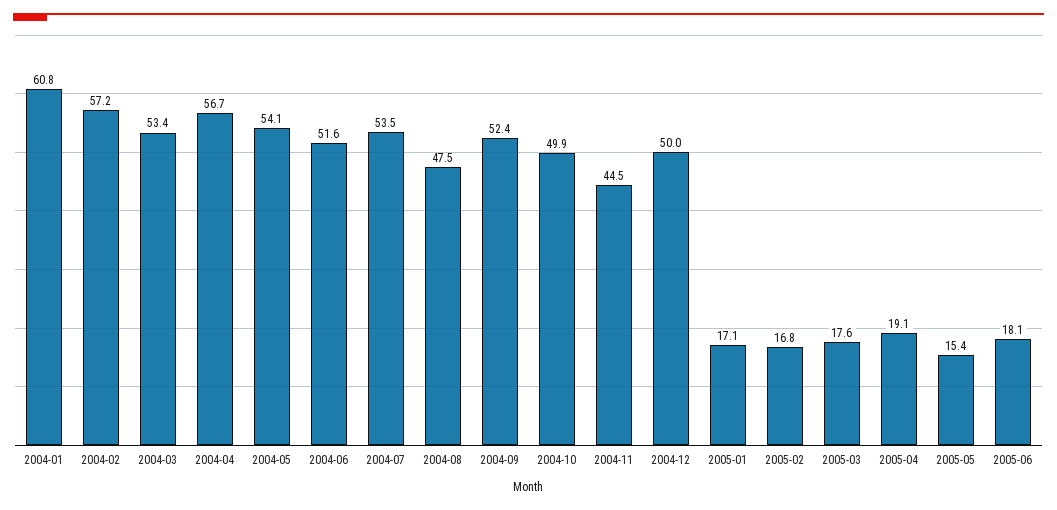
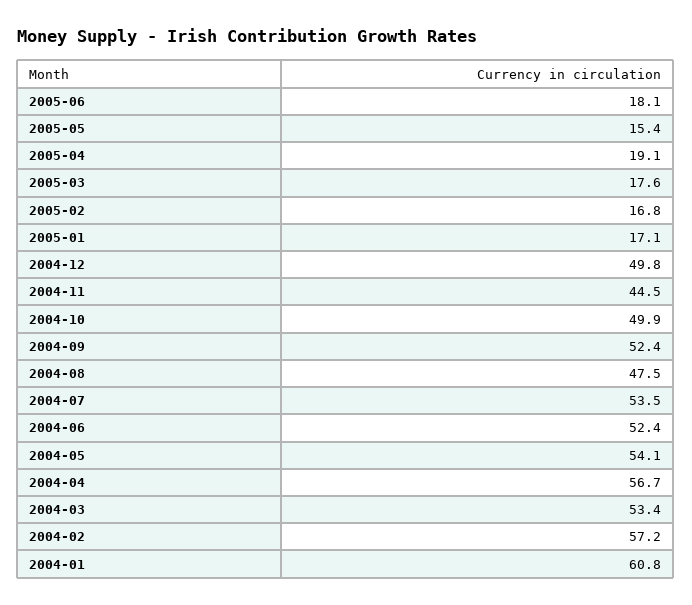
  {
    "2004-01": 60.8,
    "2004-02": 57.2,
    "2004-03": 53.4,
    "2004-04": 56.7,
    "2004-05": 54.1,
-   "2004-06": 51.6,
+   "2004-06": 52.4,
    "2004-07": 53.5,
    "2004-08": 47.5,
    "2004-09": 52.4,
    "2004-10": 49.9,
    "2004-11": 44.5,
-   "2004-12": 50,
+   "2004-12": 49.8,
    "2005-01": 17.1,
    "2005-02": 16.8,
    "2005-03": 17.6,
    "2005-04": 19.1,
    "2005-05": 15.4,
    "2005-06": 18.1
  }

